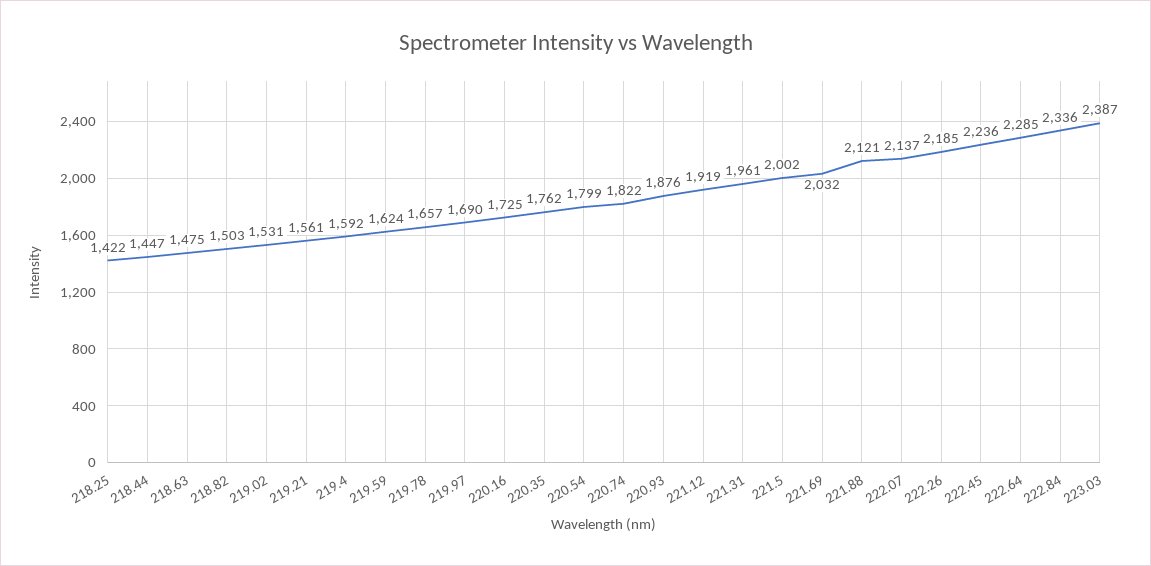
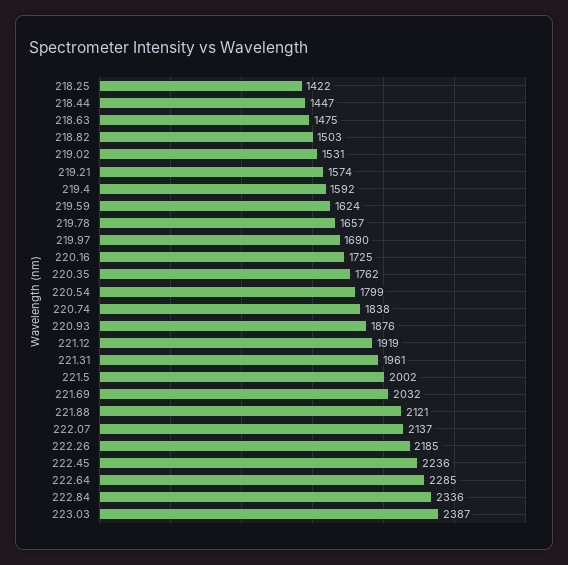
  {
    "218.25": 1422,
    "218.44": 1447,
    "218.63": 1475,
    "218.82": 1503,
    "219.02": 1531,
-   "219.21": 1561,
+   "219.21": 1574,
    "219.4": 1592,
    "219.59": 1624,
    "219.78": 1657,
    "219.97": 1690,
    "220.16": 1725,
    "220.35": 1762,
    "220.54": 1799,
-   "220.74": 1822,
+   "220.74": 1838,
    "220.93": 1876,
    "221.12": 1919,
    "221.31": 1961,
    "221.5": 2002,
    "221.69": 2032,
    "221.88": 2121,
    "222.07": 2137,
    "222.26": 2185,
    "222.45": 2236,
    "222.64": 2285,
    "222.84": 2336,
    "223.03": 2387
  }

